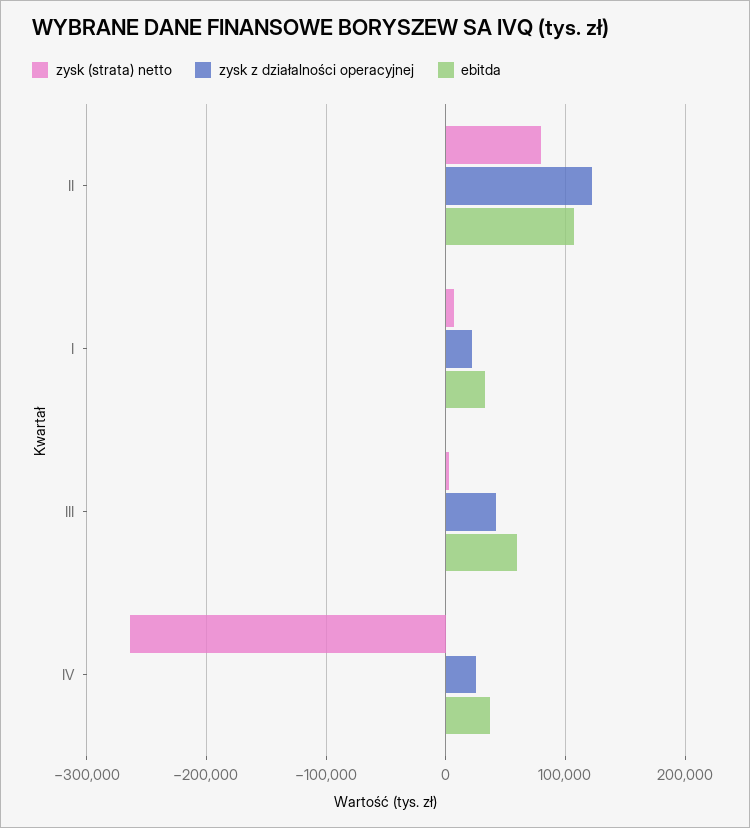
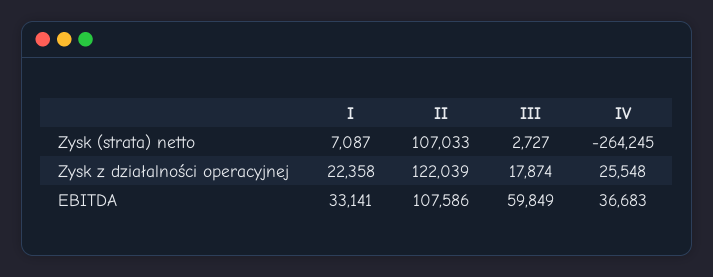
  {
    "zysk (strata) netto": {
-     "II": 80000,
+     "II": 107033,
      "I": 7087,
      "III": 2727,
      "IV": -264245
    },
    "zysk z działalności operacyjnej": {
      "II": 122039,
      "I": 22358,
-     "III": 40000,
+     "III": 17874,
      "IV": 25548
    },
    "ebitda": {
      "II": 107586,
      "I": 33141,
      "III": 59849,
      "IV": 36683
    }
  }

